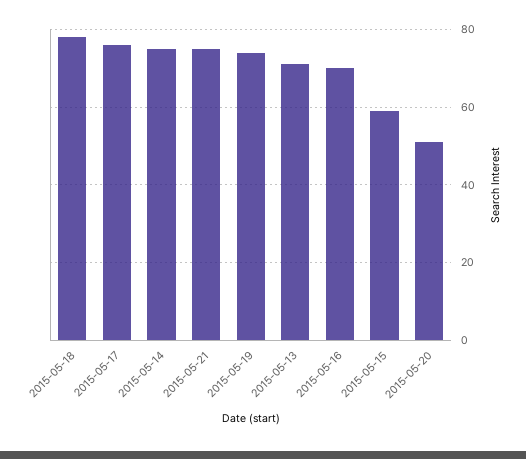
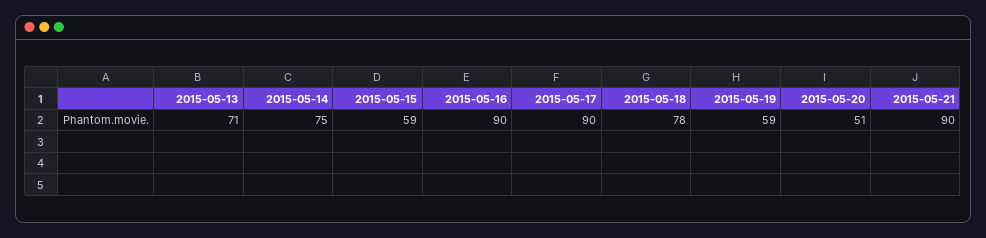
  {
    "2015-05-18": 78,
-   "2015-05-17": 75,
+   "2015-05-17": 90,
    "2015-05-14": 75,
-   "2015-05-21": 75,
+   "2015-05-21": 90,
-   "2015-05-19": 75,
+   "2015-05-19": 59,
    "2015-05-13": 71,
-   "2015-05-16": 70,
+   "2015-05-16": 90,
    "2015-05-15": 59,
    "2015-05-20": 51
  }

